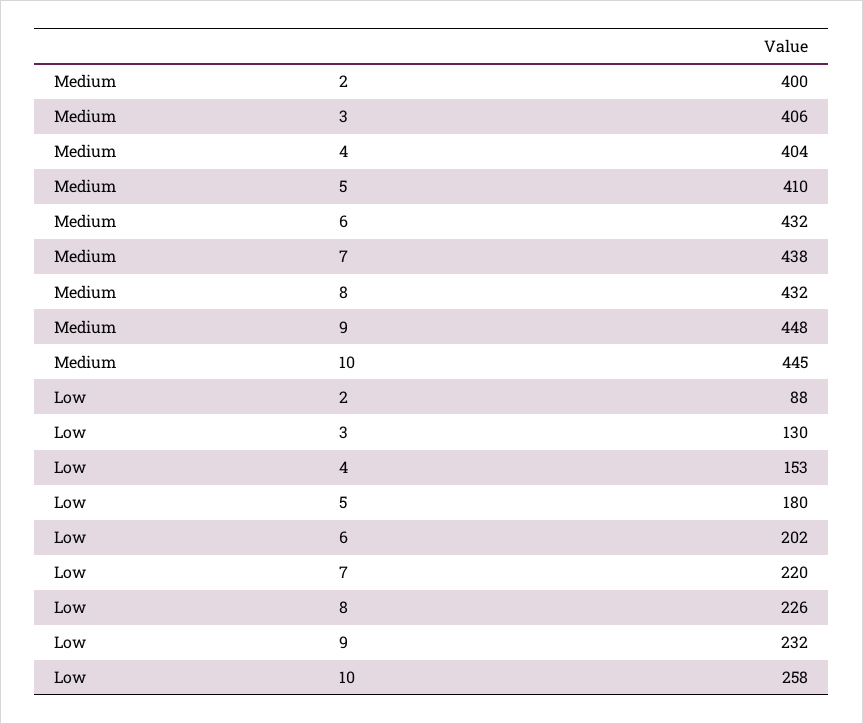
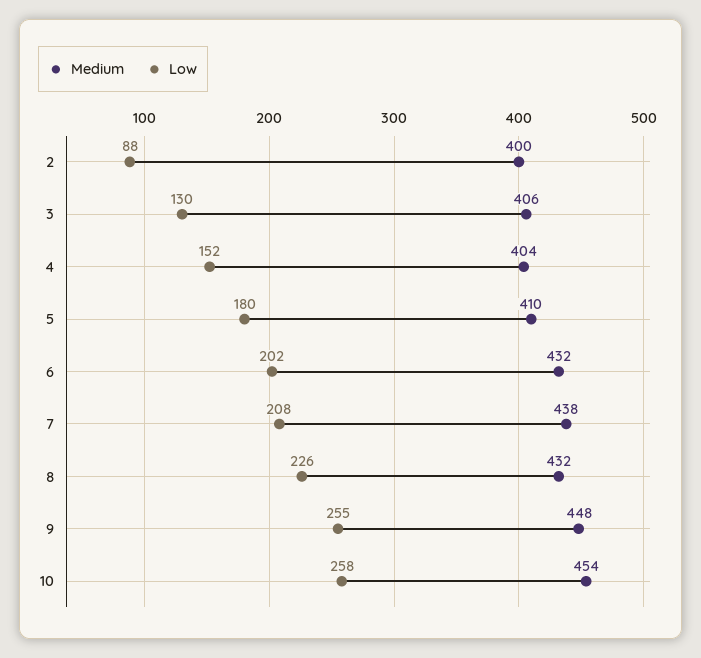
  {
    "Medium": {
      "2": 400,
      "3": 406,
      "4": 404,
      "5": 410,
      "6": 432,
      "7": 438,
      "8": 432,
      "9": 448,
-     "10": 445
+     "10": 454
    },
    "Low": {
      "2": 88,
      "3": 130,
-     "4": 153,
+     "4": 152,
      "5": 180,
      "6": 202,
-     "7": 220,
+     "7": 208,
      "8": 226,
-     "9": 232,
+     "9": 255,
      "10": 258
    }
  }

